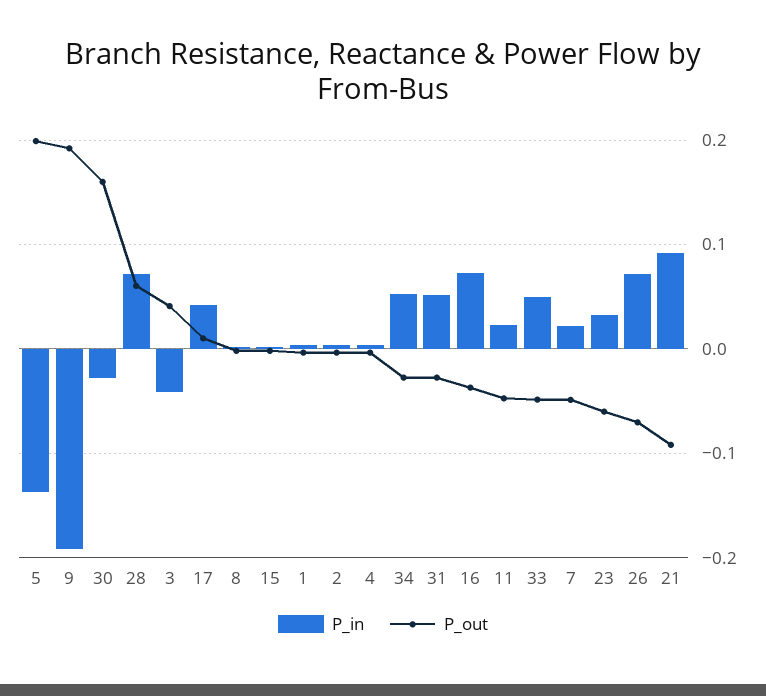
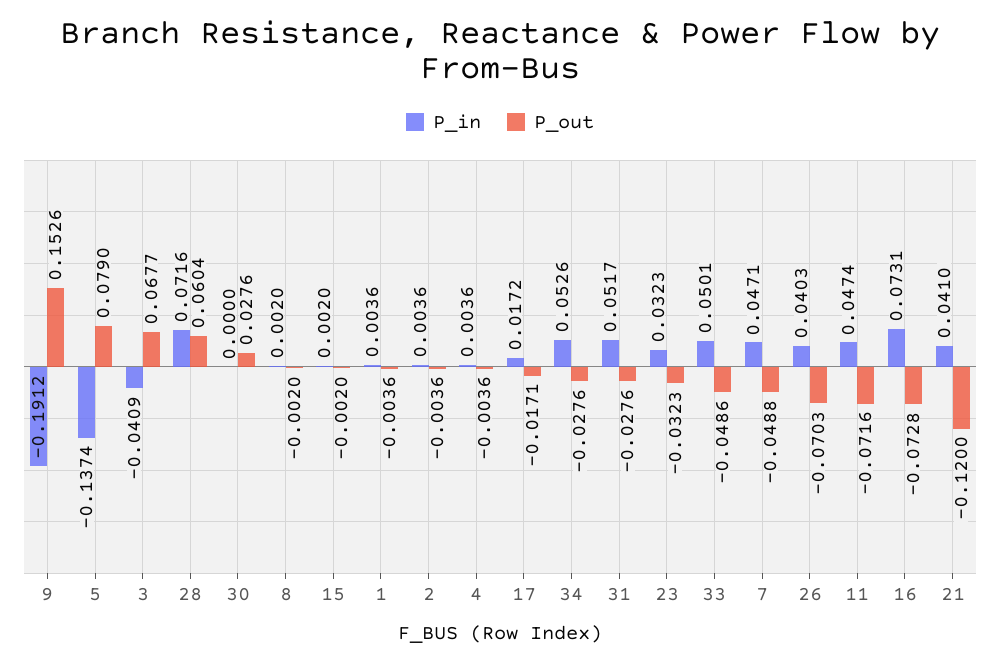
  {
    "P_in": {
      "5": -0.1374,
      "9": -0.1912,
-     "30": -0.03,
+     "30": 0,
      "28": 0.0716,
      "3": -0.0409,
-     "17": 0.04,
+     "17": 0.0172,
      "8": 0.002,
      "15": 0.002,
      "1": 0.0036,
      "2": 0.0036,
      "4": 0.0036,
      "34": 0.0526,
      "31": 0.0517,
      "16": 0.0731,
-     "11": 0.02,
+     "11": 0.0474,
      "33": 0.0501,
-     "7": 0.02,
+     "7": 0.0471,
      "23": 0.0323,
-     "26": 0.07,
+     "26": 0.0403,
-     "21": 0.09
+     "21": 0.041
    },
    "P_out": {
-     "5": 0.2,
+     "5": 0.079,
-     "9": 0.19,
+     "9": 0.1526,
-     "30": 0.16,
+     "30": 0.0276,
      "28": 0.0604,
-     "3": 0.04,
+     "3": 0.0677,
-     "17": 0.01,
+     "17": -0.0171,
      "8": -0.002,
      "15": -0.002,
      "1": -0.0036,
      "2": -0.0036,
      "4": -0.0036,
      "34": -0.0276,
      "31": -0.0276,
-     "16": -0.04,
+     "16": -0.0728,
-     "11": -0.05,
+     "11": -0.0716,
      "33": -0.0486,
      "7": -0.0488,
-     "23": -0.06,
+     "23": -0.0323,
      "26": -0.0703,
-     "21": -0.09
+     "21": -0.12
    }
  }

